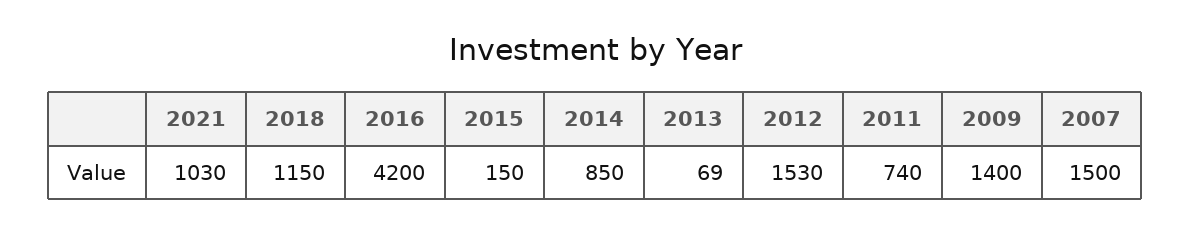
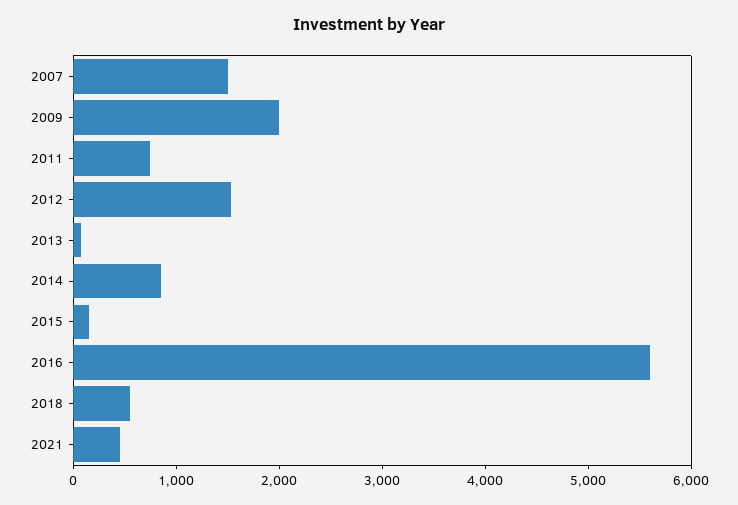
  {
-   "2021": 1030,
+   "2021": 400,
-   "2018": 1150,
+   "2018": 600,
-   "2016": 4200,
+   "2016": 5600,
    "2015": 150,
    "2014": 850,
    "2013": 69,
    "2012": 1530,
    "2011": 740,
-   "2009": 1400,
+   "2009": 2000,
    "2007": 1500
  }

